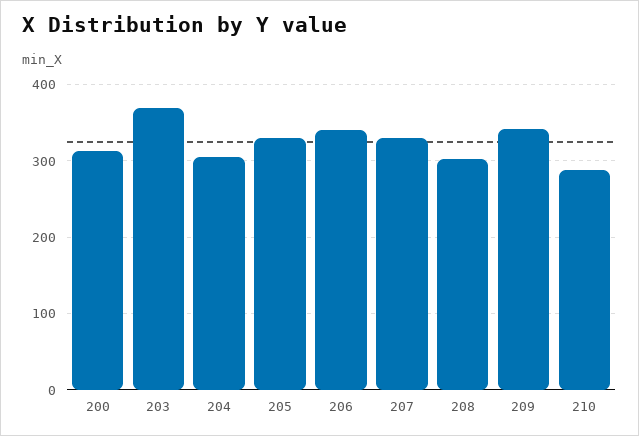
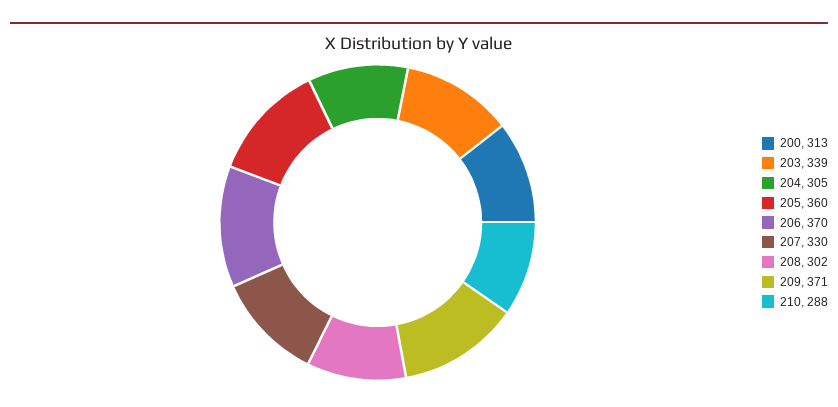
  {
    "200": 313,
-   "203": 370,
+   "203": 339,
    "204": 305,
-   "205": 330,
+   "205": 360,
-   "206": 340,
+   "206": 370,
    "207": 330,
    "208": 302,
-   "209": 340,
+   "209": 371,
    "210": 288
  }

